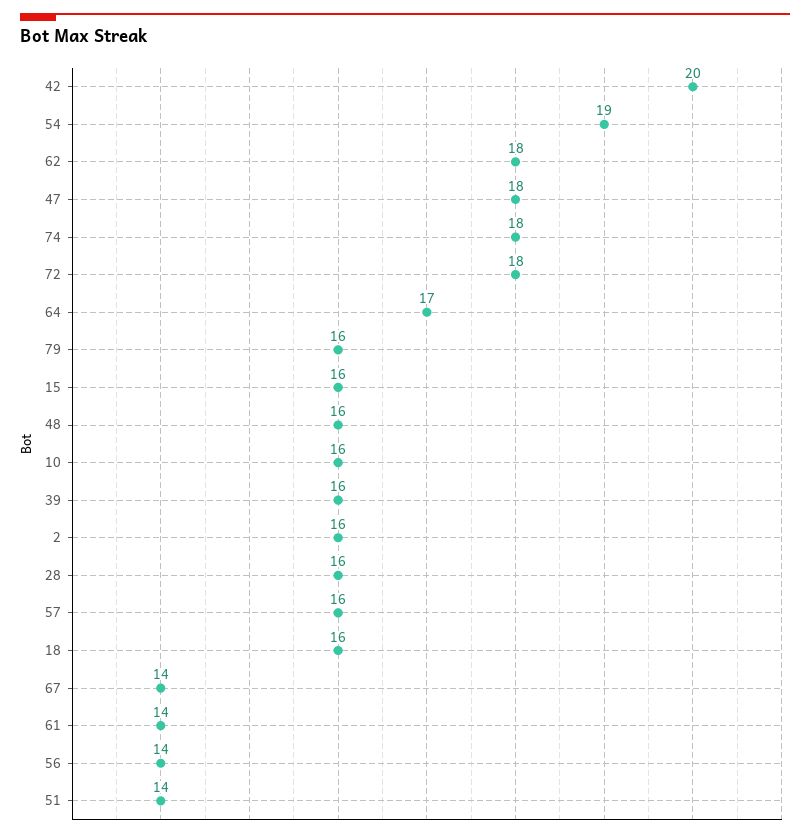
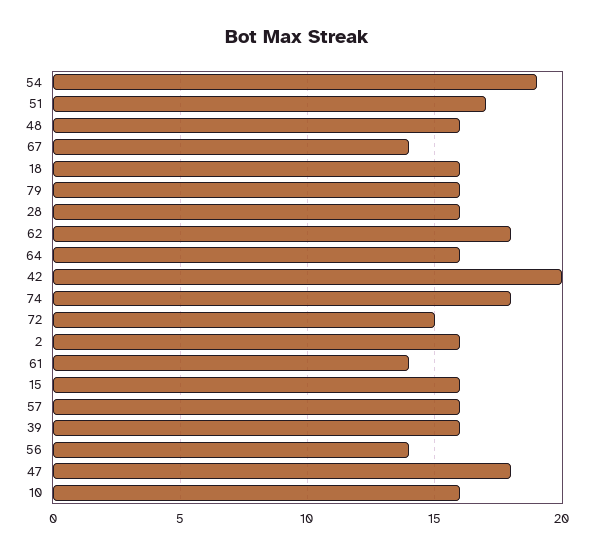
  {
    "42": 20,
    "54": 19,
    "62": 18,
    "47": 18,
    "74": 18,
-   "72": 18,
+   "72": 15,
-   "64": 17,
+   "64": 16,
    "79": 16,
    "15": 16,
    "48": 16,
    "10": 16,
    "39": 16,
    "2": 16,
    "28": 16,
    "57": 16,
    "18": 16,
    "67": 14,
    "61": 14,
    "56": 14,
-   "51": 14
+   "51": 17
  }

